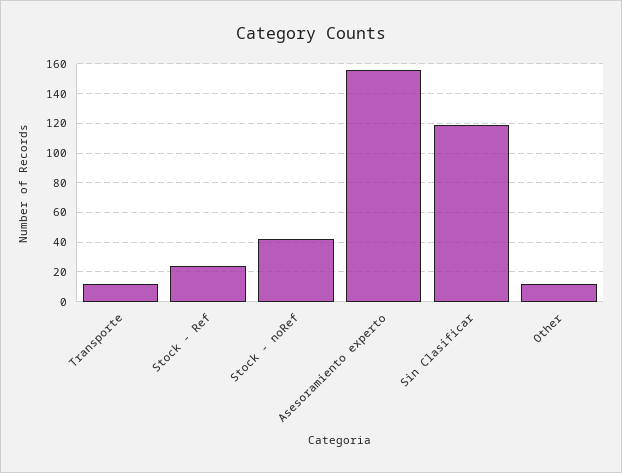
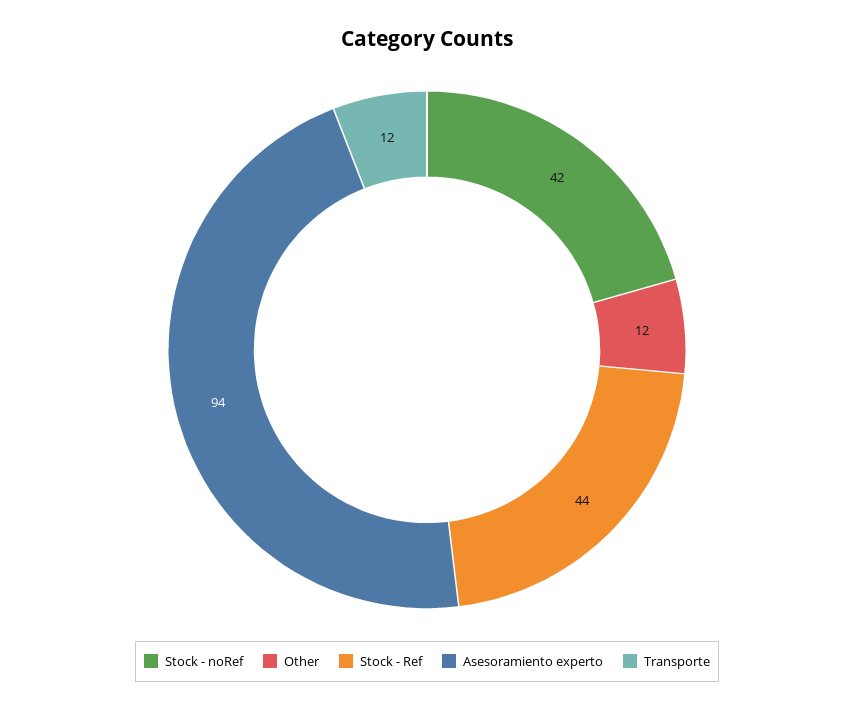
  {
    "Transporte": 12,
-   "Stock - Ref": 25,
+   "Stock - Ref": 44,
    "Stock - noRef": 42,
-   "Asesoramiento experto": 155,
+   "Asesoramiento experto": 94,
-   "Sin Clasificar": 120,
    "Other": 12
  }

